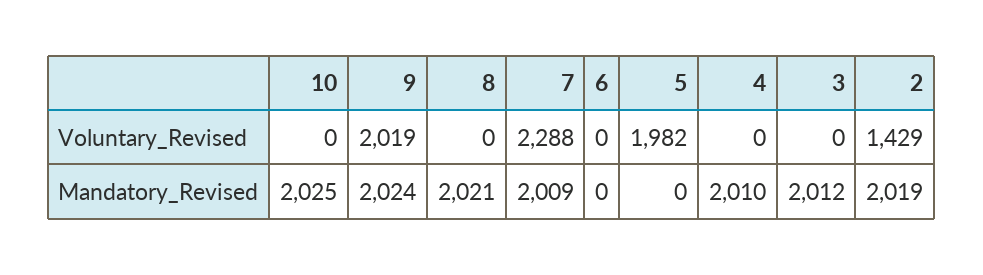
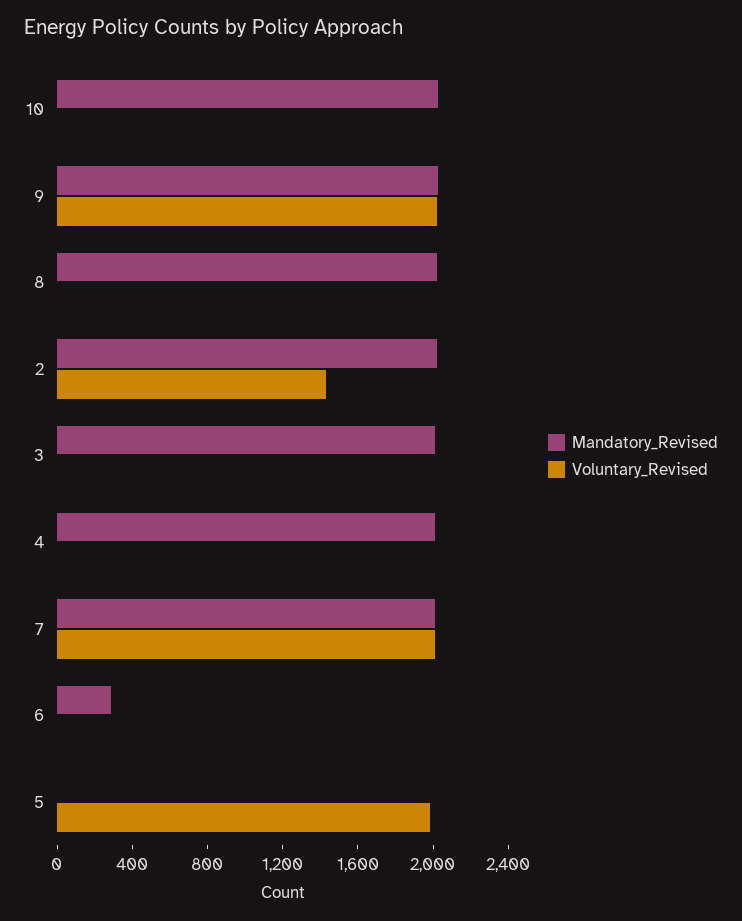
  {
    "Voluntary_Revised": {
      "10": 0,
      "9": 2019,
      "8": 0,
-     "7": 2288,
+     "7": 2000,
      "6": 0,
      "5": 1982,
      "4": 0,
      "3": 0,
      "2": 1429
    },
    "Mandatory_Revised": {
      "10": 2025,
      "9": 2024,
      "8": 2021,
      "7": 2009,
-     "6": 0,
+     "6": 300,
      "5": 0,
      "4": 2010,
      "3": 2012,
      "2": 2019
    }
  }

